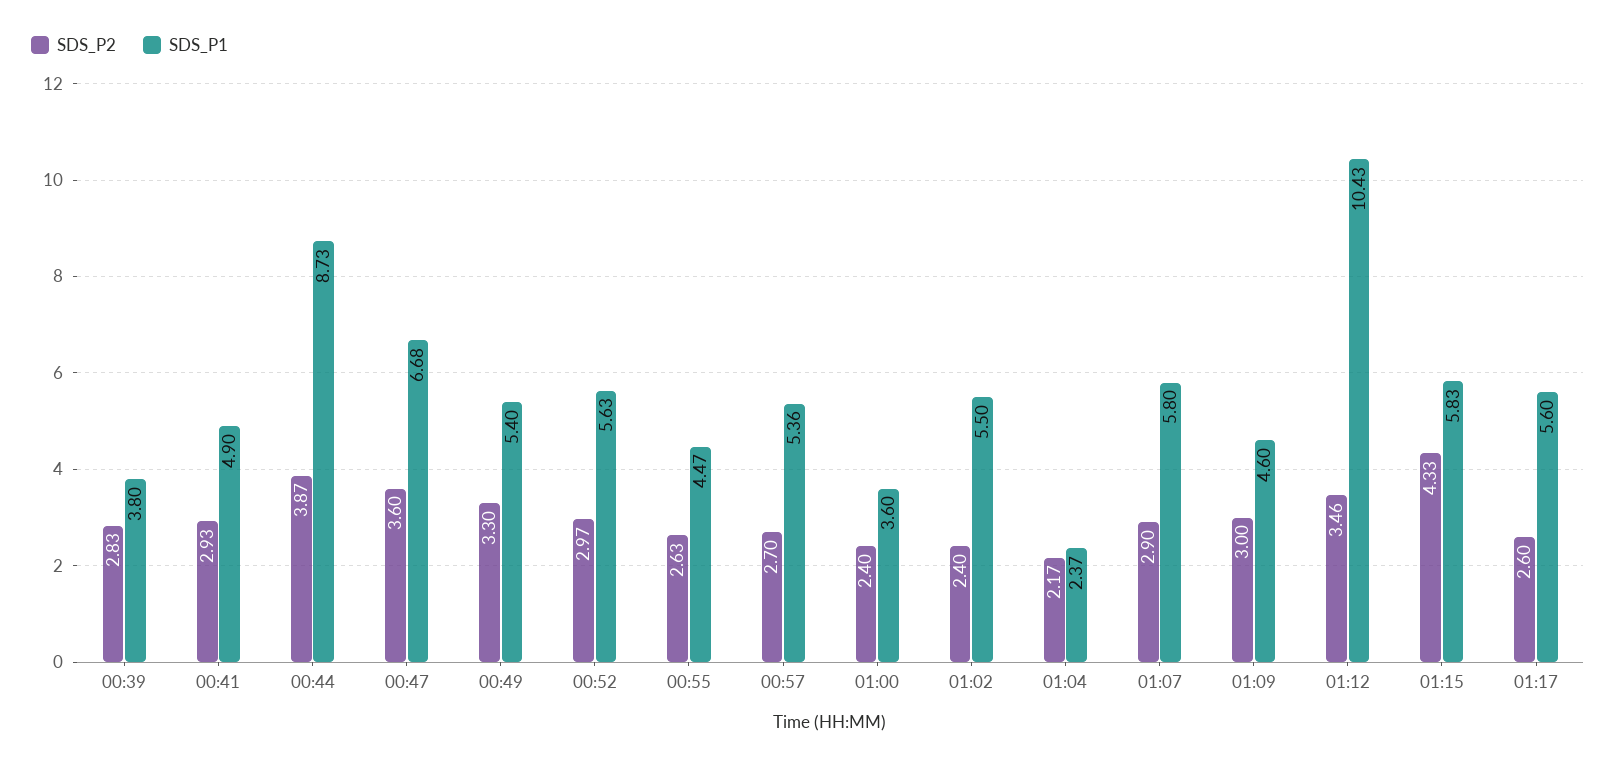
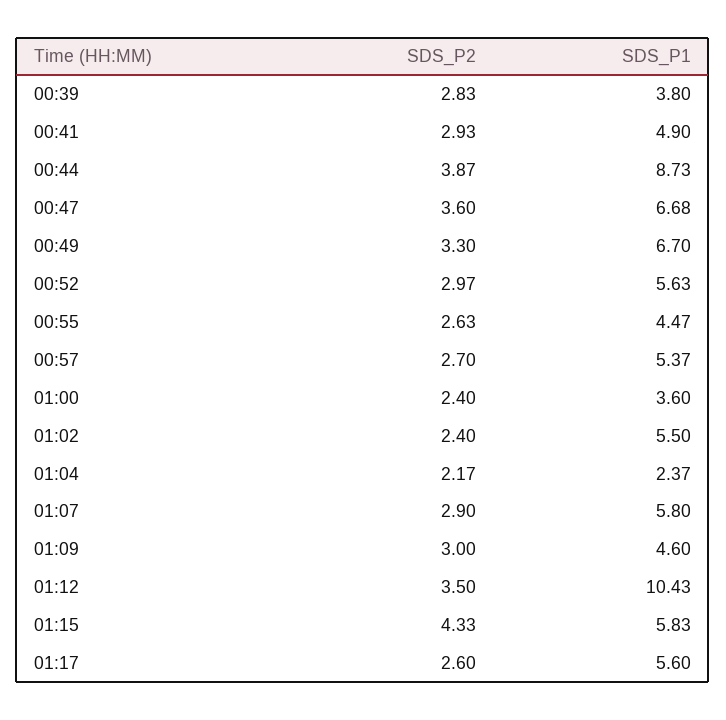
  {
    "SDS_P2": {
      "00:39": 2.83,
      "00:41": 2.93,
      "00:44": 3.87,
      "00:47": 3.6,
      "00:49": 3.3,
      "00:52": 2.97,
      "00:55": 2.63,
      "00:57": 2.7,
      "01:00": 2.4,
      "01:02": 2.4,
      "01:04": 2.17,
      "01:07": 2.9,
      "01:09": 3,
-     "01:12": 3.46,
+     "01:12": 3.5,
      "01:15": 4.33,
      "01:17": 2.6
    },
    "SDS_P1": {
      "00:39": 3.8,
      "00:41": 4.9,
      "00:44": 8.73,
      "00:47": 6.68,
-     "00:49": 5.4,
+     "00:49": 6.7,
      "00:52": 5.63,
      "00:55": 4.47,
-     "00:57": 5.36,
+     "00:57": 5.37,
      "01:00": 3.6,
      "01:02": 5.5,
      "01:04": 2.37,
      "01:07": 5.8,
      "01:09": 4.6,
      "01:12": 10.43,
      "01:15": 5.83,
      "01:17": 5.6
    }
  }

